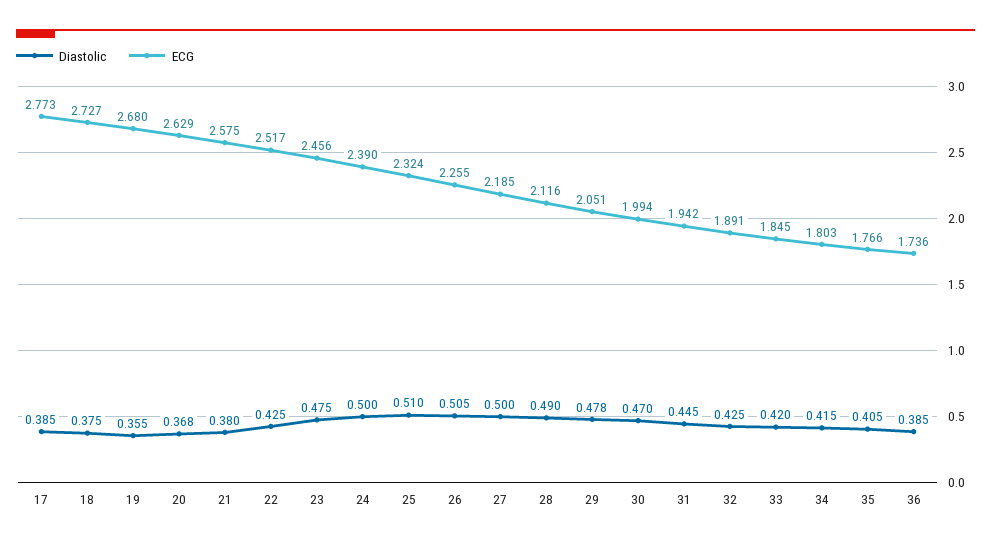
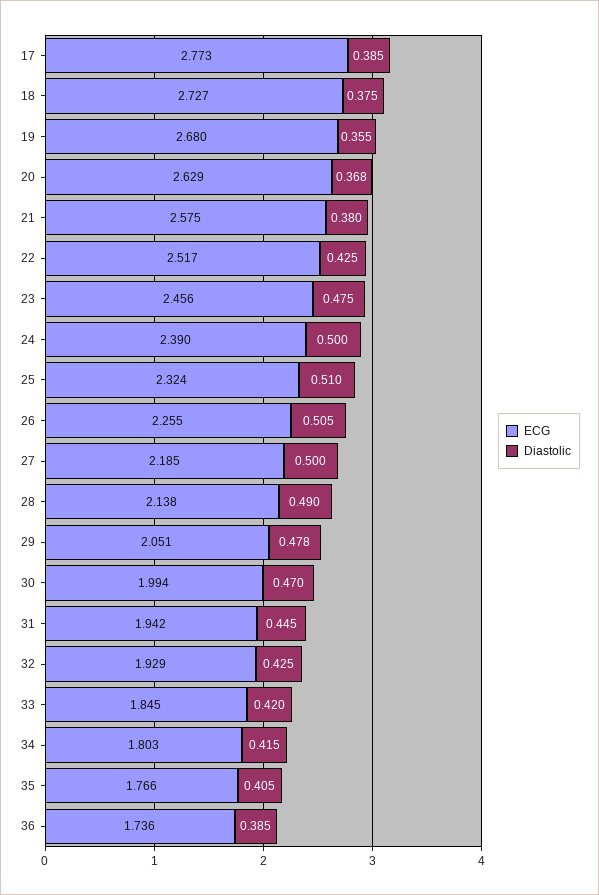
  {
    "Diastolic": {
      "17": 0.385,
      "18": 0.375,
      "19": 0.355,
      "20": 0.368,
      "21": 0.38,
      "22": 0.425,
      "23": 0.475,
      "24": 0.5,
      "25": 0.51,
      "26": 0.505,
      "27": 0.5,
      "28": 0.49,
      "29": 0.478,
      "30": 0.47,
      "31": 0.445,
      "32": 0.425,
      "33": 0.42,
      "34": 0.415,
      "35": 0.405,
      "36": 0.385
    },
    "ECG": {
      "17": 2.773,
      "18": 2.727,
      "19": 2.68,
      "20": 2.629,
      "21": 2.575,
      "22": 2.517,
      "23": 2.456,
      "24": 2.39,
      "25": 2.324,
      "26": 2.255,
      "27": 2.185,
-     "28": 2.116,
+     "28": 2.138,
      "29": 2.051,
      "30": 1.994,
      "31": 1.942,
-     "32": 1.891,
+     "32": 1.929,
      "33": 1.845,
      "34": 1.803,
      "35": 1.766,
      "36": 1.736
    }
  }

